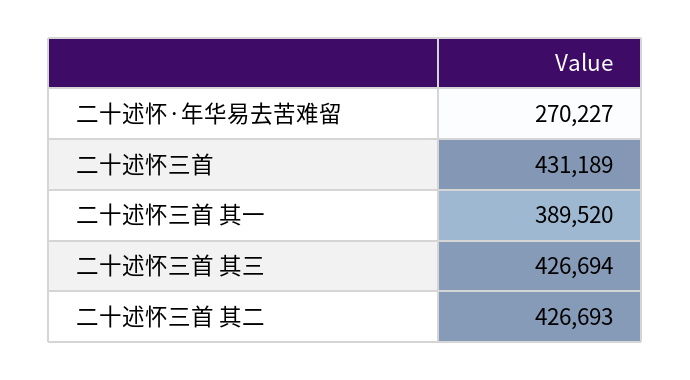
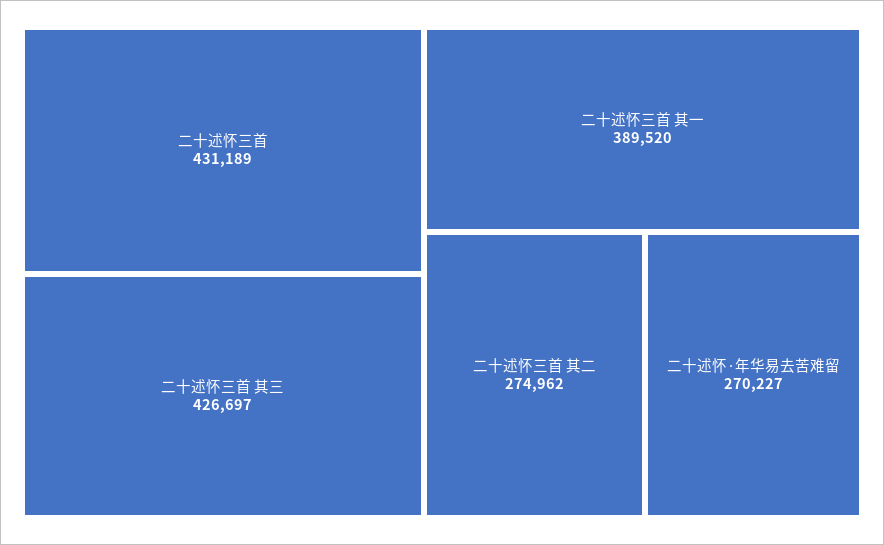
  {
    "二十述怀·年华易去苦难留": 270227,
    "二十述怀三首": 431189,
    "二十述怀三首 其一": 389520,
-   "二十述怀三首 其三": 426694,
+   "二十述怀三首 其三": 426697,
-   "二十述怀三首 其二": 426693
+   "二十述怀三首 其二": 274962
  }

